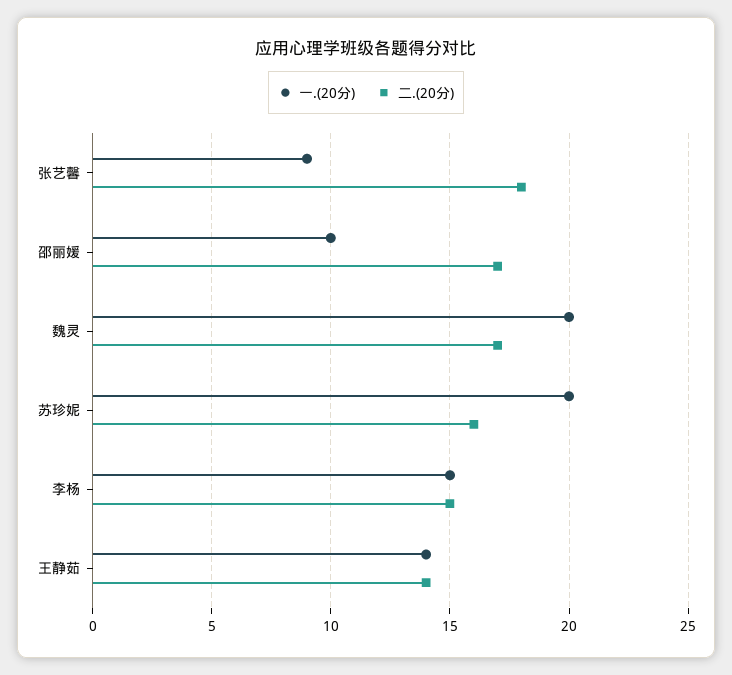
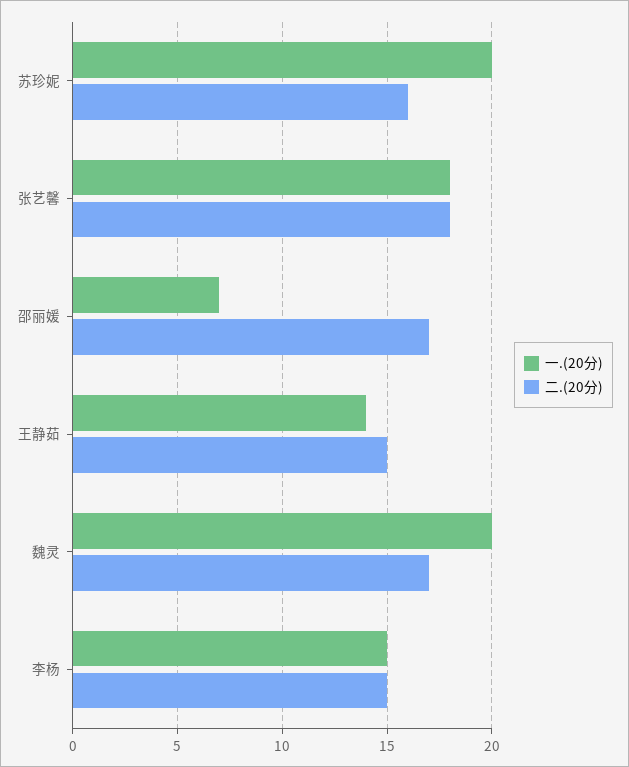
  {
    "一.(20分)": {
-     "张艺馨": 9,
+     "张艺馨": 18,
-     "邵丽媛": 10,
+     "邵丽媛": 7,
      "魏灵": 20,
      "苏珍妮": 20,
      "李杨": 15,
      "王静茹": 14
    },
    "二.(20分)": {
      "张艺馨": 18,
      "邵丽媛": 17,
      "魏灵": 17,
      "苏珍妮": 16,
      "李杨": 15,
-     "王静茹": 14
+     "王静茹": 15
    }
  }

